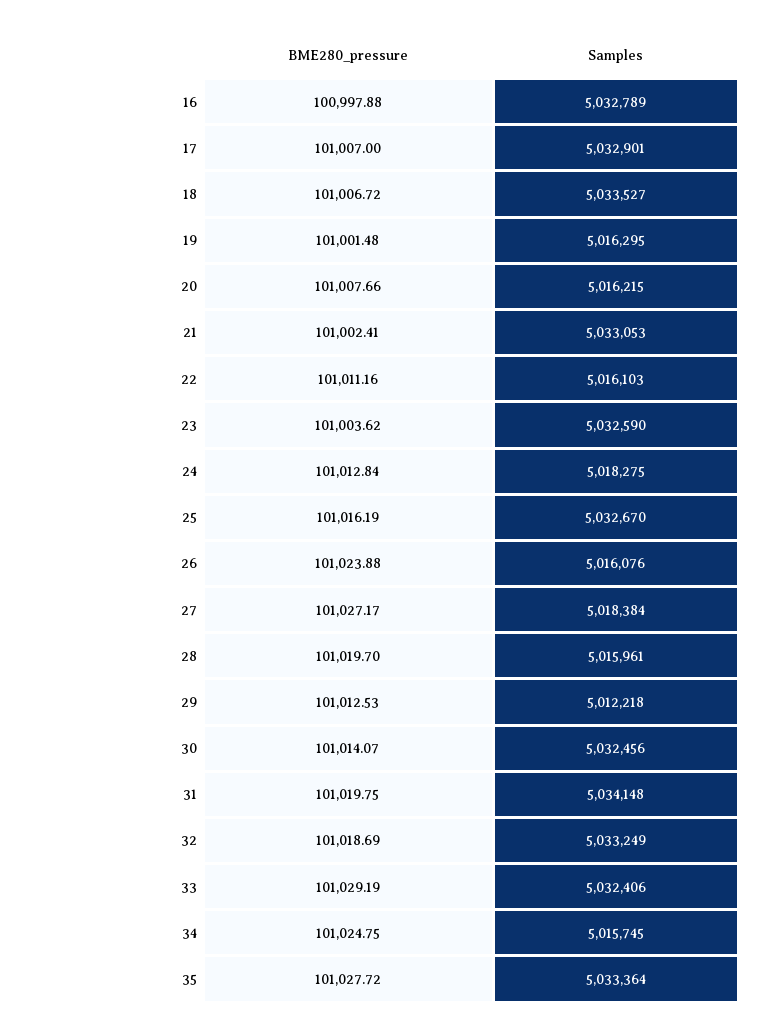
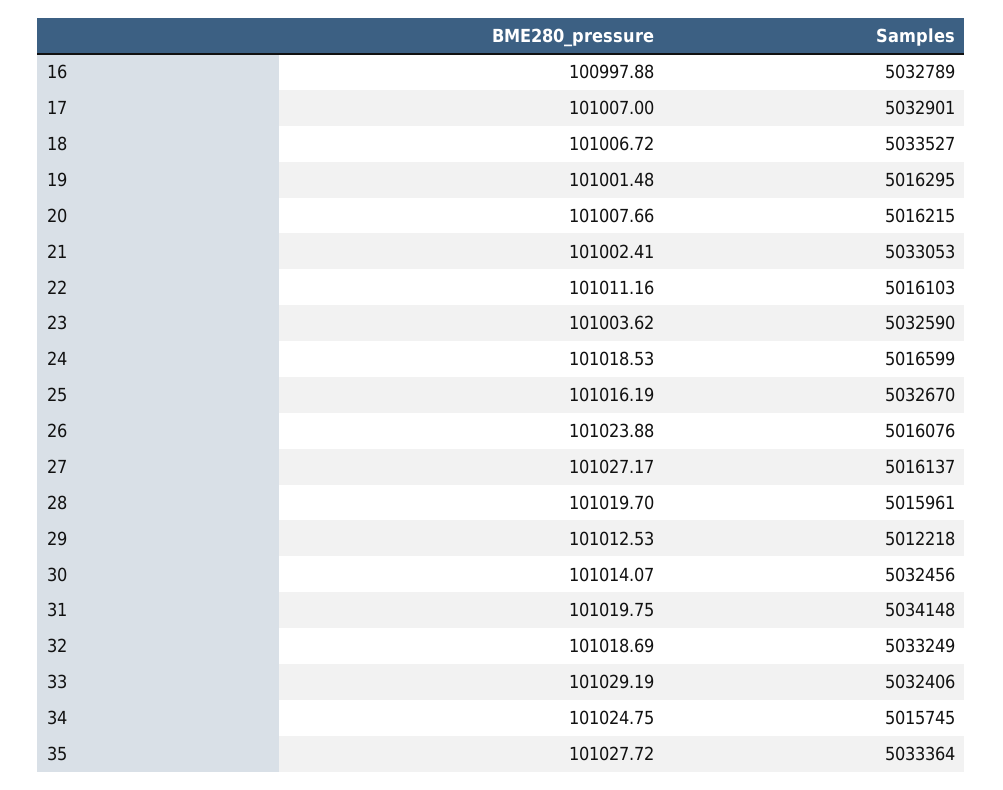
  {
    "BME280_pressure": {
      "16": 100997.88,
      "17": 101007,
      "18": 101006.72,
      "19": 101001.48,
      "20": 101007.66,
      "21": 101002.41,
      "22": 101011.16,
      "23": 101003.62,
-     "24": 101012.84,
+     "24": 101018.53,
      "25": 101016.19,
      "26": 101023.88,
      "27": 101027.17,
      "28": 101019.7,
      "29": 101012.53,
      "30": 101014.07,
      "31": 101019.75,
      "32": 101018.69,
      "33": 101029.19,
      "34": 101024.75,
      "35": 101027.72
    },
    "Samples": {
      "16": 5032789,
      "17": 5032901,
      "18": 5033527,
      "19": 5016295,
      "20": 5016215,
      "21": 5033053,
      "22": 5016103,
      "23": 5032590,
-     "24": 5018275,
+     "24": 5016599,
      "25": 5032670,
      "26": 5016076,
-     "27": 5018384,
+     "27": 5016137,
      "28": 5015961,
      "29": 5012218,
      "30": 5032456,
      "31": 5034148,
      "32": 5033249,
      "33": 5032406,
      "34": 5015745,
      "35": 5033364
    }
  }

